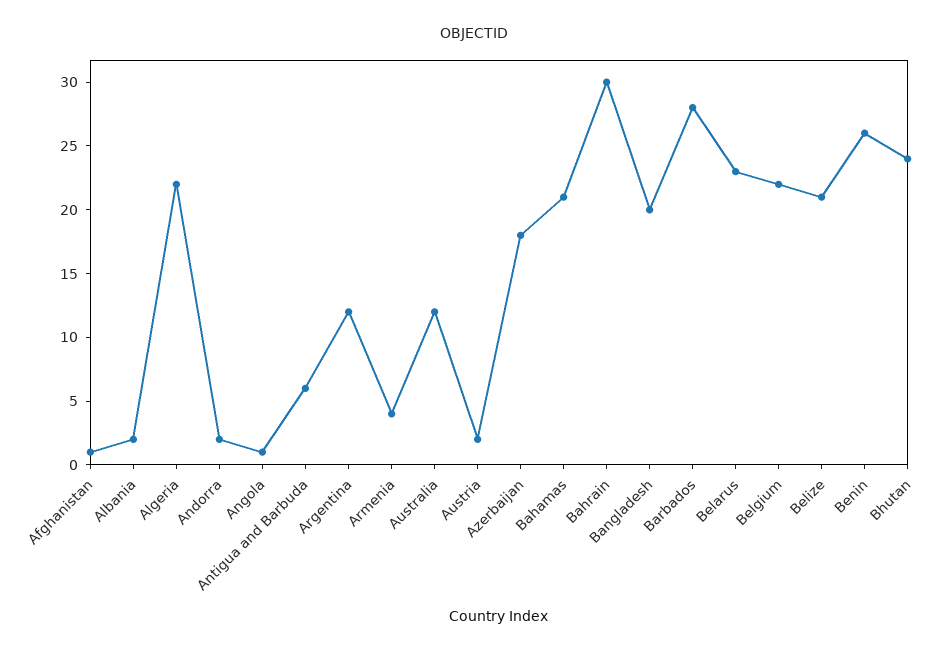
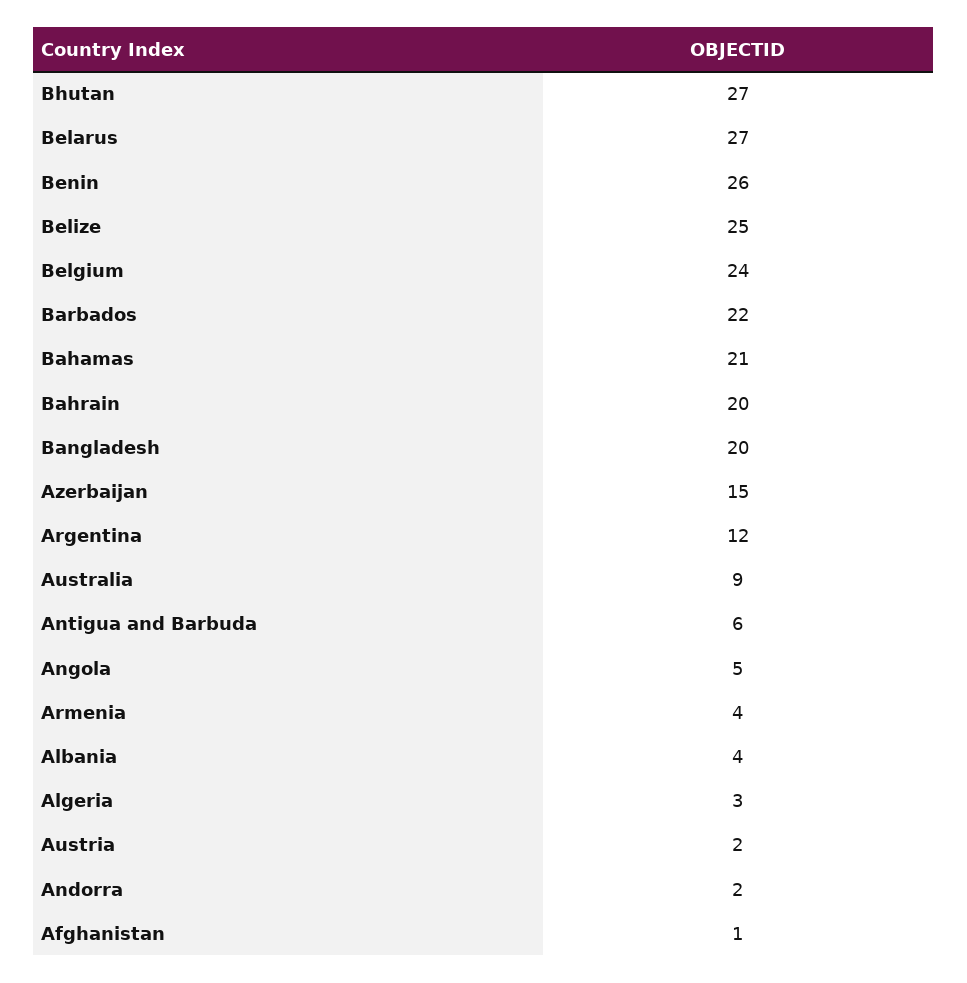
  {
    "Afghanistan": 1,
-   "Albania": 2,
+   "Albania": 4,
-   "Algeria": 22,
+   "Algeria": 3,
    "Andorra": 2,
-   "Angola": 1,
+   "Angola": 5,
    "Antigua and Barbuda": 6,
    "Argentina": 12,
    "Armenia": 4,
-   "Australia": 12,
+   "Australia": 9,
    "Austria": 2,
-   "Azerbaijan": 18,
+   "Azerbaijan": 15,
    "Bahamas": 21,
-   "Bahrain": 30,
+   "Bahrain": 20,
    "Bangladesh": 20,
-   "Barbados": 28,
+   "Barbados": 22,
-   "Belarus": 23,
+   "Belarus": 27,
-   "Belgium": 22,
+   "Belgium": 24,
-   "Belize": 21,
+   "Belize": 25,
    "Benin": 26,
-   "Bhutan": 24
+   "Bhutan": 27
  }

